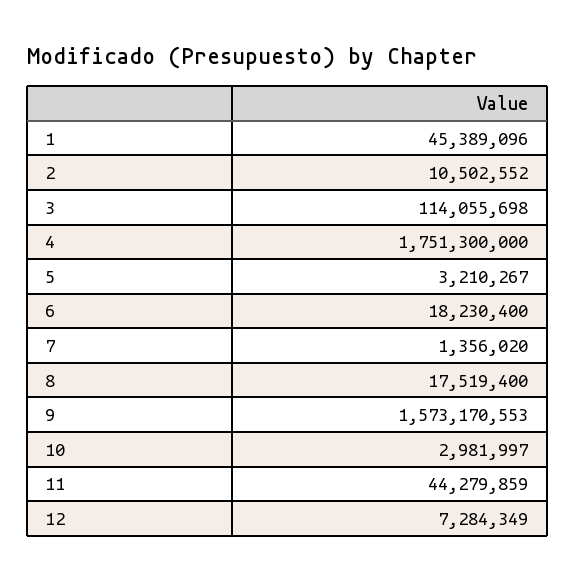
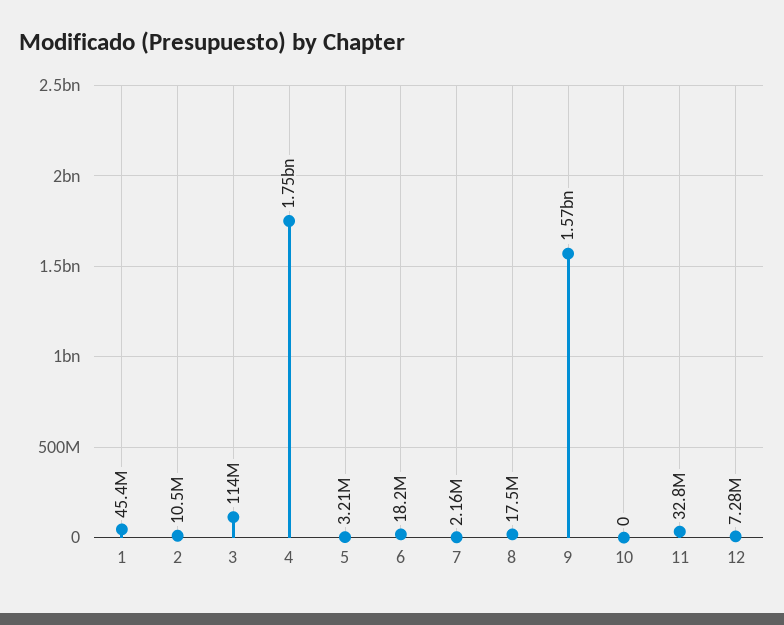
  {
    "1": 45389096,
    "2": 10502552,
    "3": 114055698,
    "4": 1751300000,
    "5": 3210267,
    "6": 18230400,
-   "7": 1356020,
+   "7": 2160000,
    "8": 17519400,
    "9": 1573170553,
-   "10": 2981997,
+   "10": 0,
-   "11": 44279859,
+   "11": 32800000,
    "12": 7284349
  }

